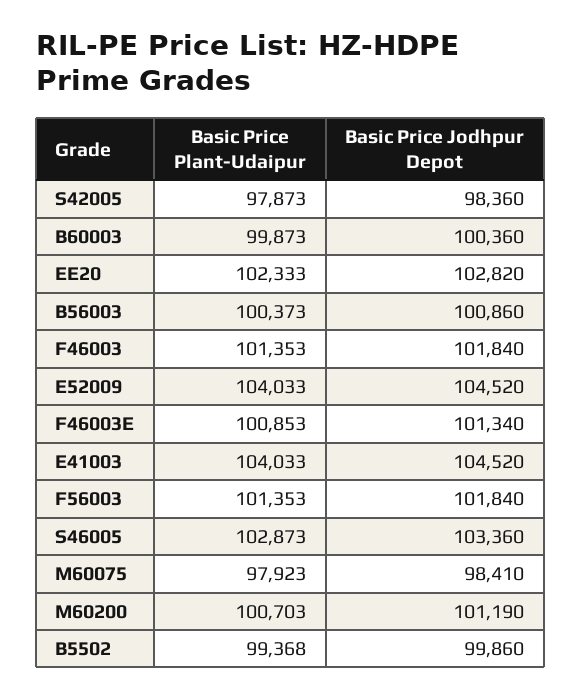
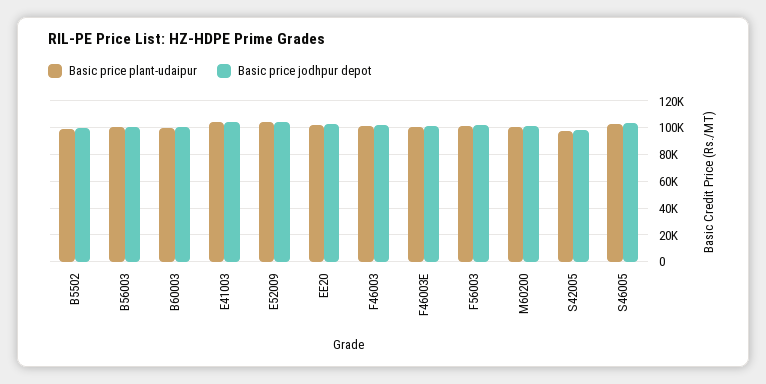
  {
    "Basic Price Plant-Udaipur": {
      "S42005": 97873,
      "B60003": 99873,
      "EE20": 102333,
      "B56003": 100373,
      "F46003": 101353,
      "E52009": 104033,
      "F46003E": 100853,
      "E41003": 104033,
      "F56003": 101353,
      "S46005": 102873,
-     "M60075": 97923,
      "M60200": 100703,
      "B5502": 99368
    },
    "Basic Price Jodhpur Depot": {
      "S42005": 98360,
      "B60003": 100360,
      "EE20": 102820,
      "B56003": 100860,
      "F46003": 101840,
      "E52009": 104520,
      "F46003E": 101340,
      "E41003": 104520,
      "F56003": 101840,
      "S46005": 103360,
-     "M60075": 98410,
      "M60200": 101190,
      "B5502": 99860
    }
  }

